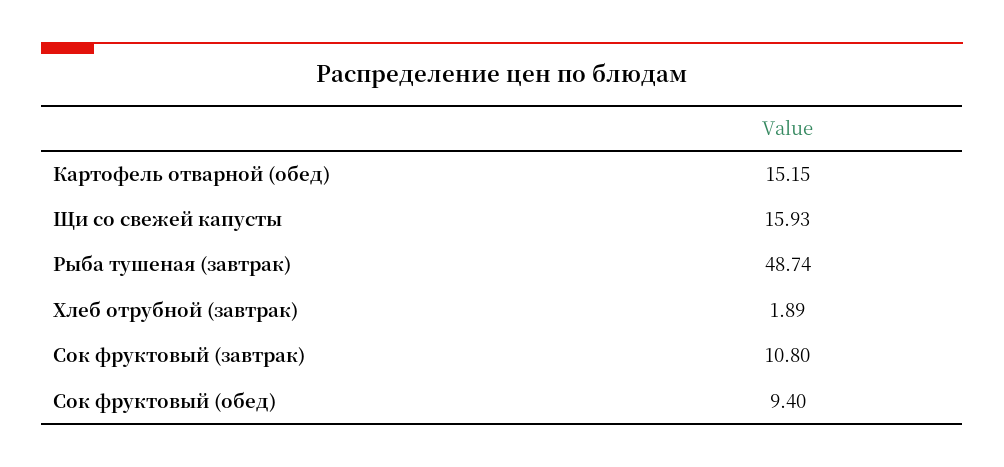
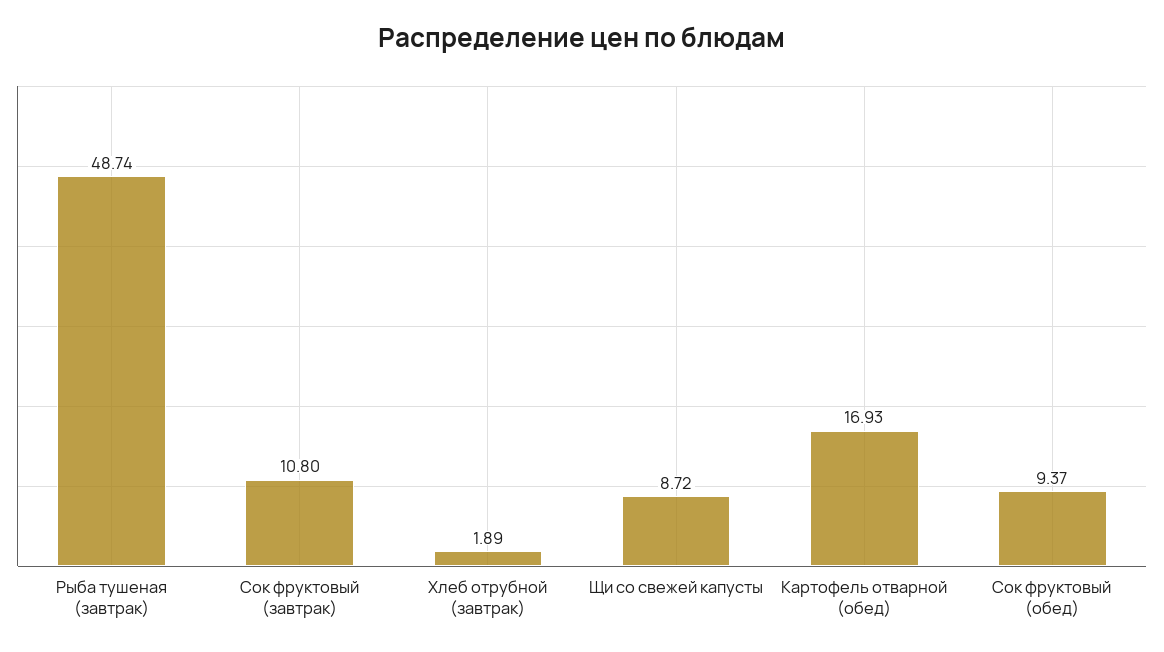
  {
-   "Картофель отварной (обед)": 15.15,
+   "Картофель отварной (обед)": 16.93,
-   "Щи со свежей капусты": 15.93,
+   "Щи со свежей капусты": 8.72,
    "Рыба тушеная (завтрак)": 48.74,
    "Хлеб отрубной (завтрак)": 1.89,
    "Сок фруктовый (завтрак)": 10.8,
-   "Сок фруктовый (обед)": 9.4
+   "Сок фруктовый (обед)": 9.37
  }

